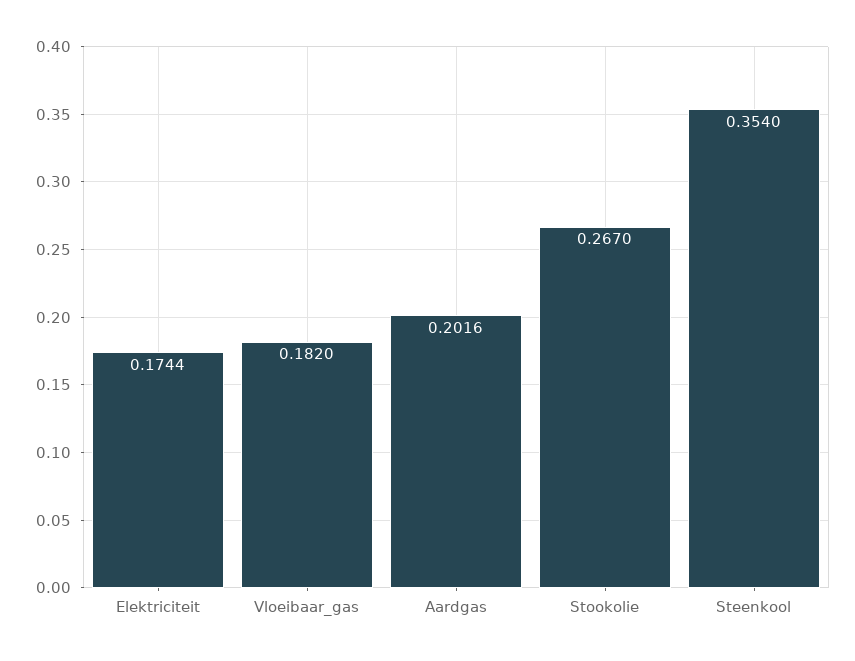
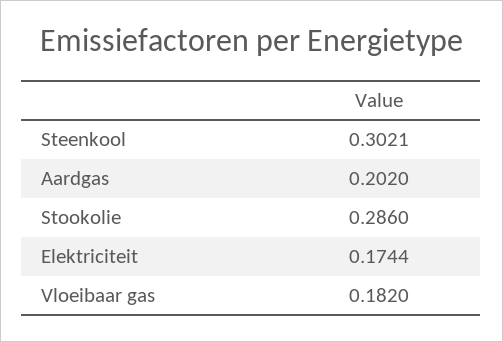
  {
    "Elektriciteit": 0.1744,
    "Vloeibaar_gas": 0.182,
-   "Aardgas": 0.2016,
+   "Aardgas": 0.202,
-   "Stookolie": 0.267,
+   "Stookolie": 0.286,
-   "Steenkool": 0.354
+   "Steenkool": 0.3021
  }

